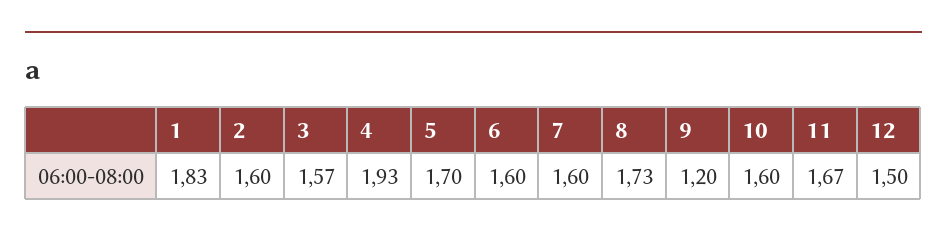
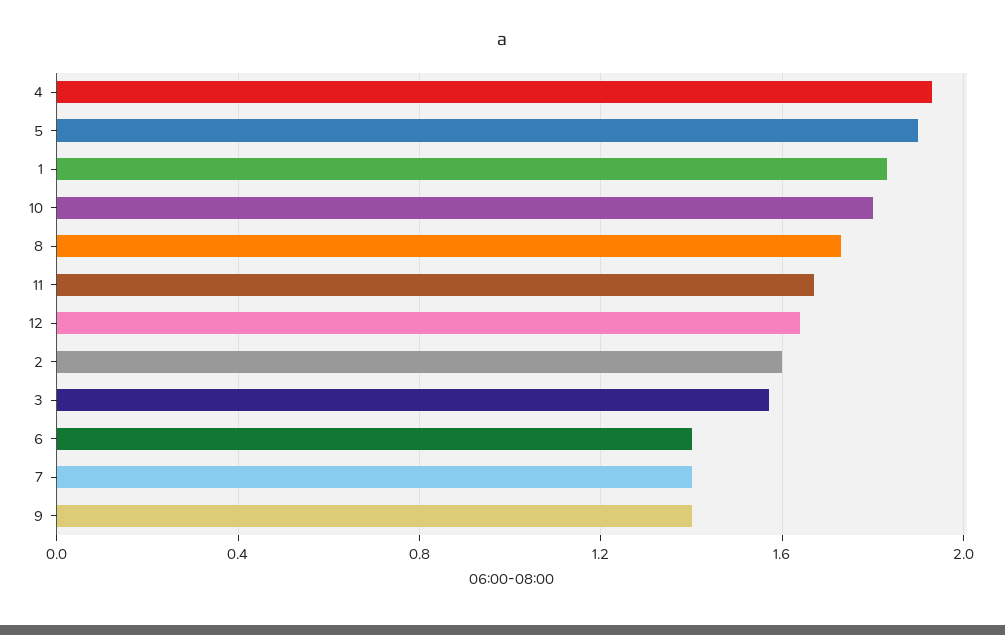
  {
    "1": 1.83,
    "2": 1.6,
    "3": 1.57,
    "4": 1.93,
-   "5": 1.7,
+   "5": 1.9,
-   "6": 1.6,
+   "6": 1.4,
-   "7": 1.6,
+   "7": 1.4,
    "8": 1.73,
-   "9": 1.2,
+   "9": 1.4,
-   "10": 1.6,
+   "10": 1.8,
    "11": 1.67,
-   "12": 1.5
+   "12": 1.65
  }

